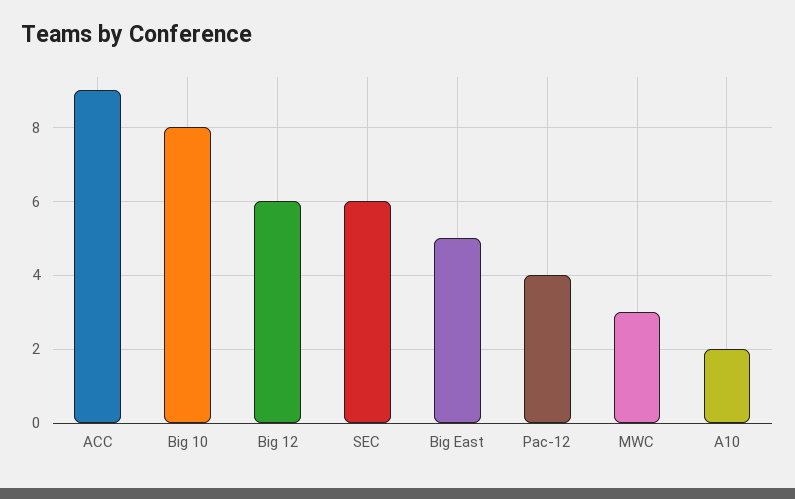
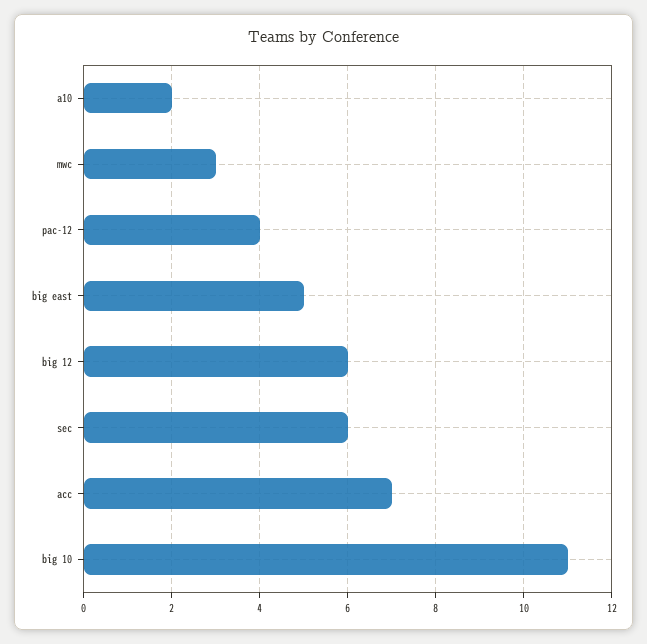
  {
-   "ACC": 9,
+   "ACC": 7,
-   "Big 10": 8,
+   "Big 10": 11,
    "Big 12": 6,
    "SEC": 6,
    "Big East": 5,
    "Pac-12": 4,
    "MWC": 3,
    "A10": 2
  }

